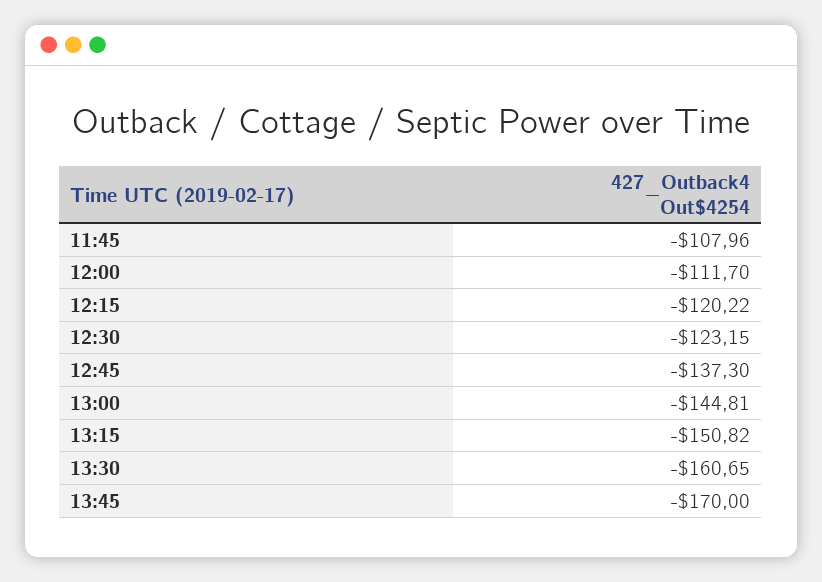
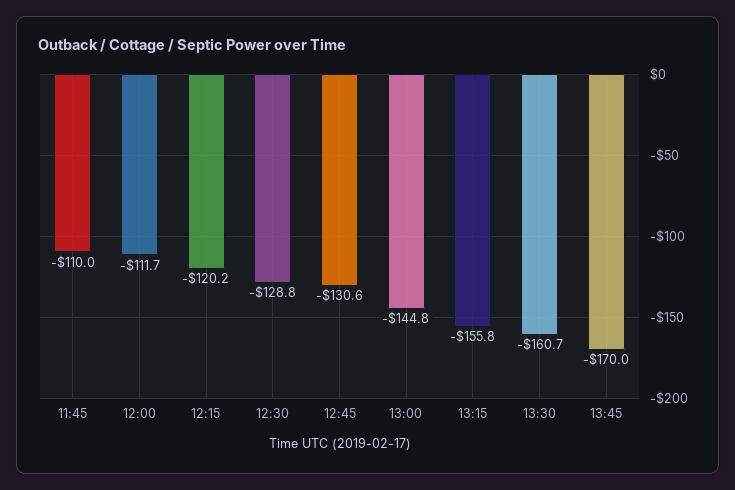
  {
-   "11:45": -107.96,
+   "11:45": -110,
    "12:00": -111.7,
    "12:15": -120.22,
-   "12:30": -123.15,
+   "12:30": -128.8,
-   "12:45": -137.3,
+   "12:45": -130.6,
    "13:00": -144.81,
-   "13:15": -150.82,
+   "13:15": -155.8,
    "13:30": -160.65,
    "13:45": -170
  }

